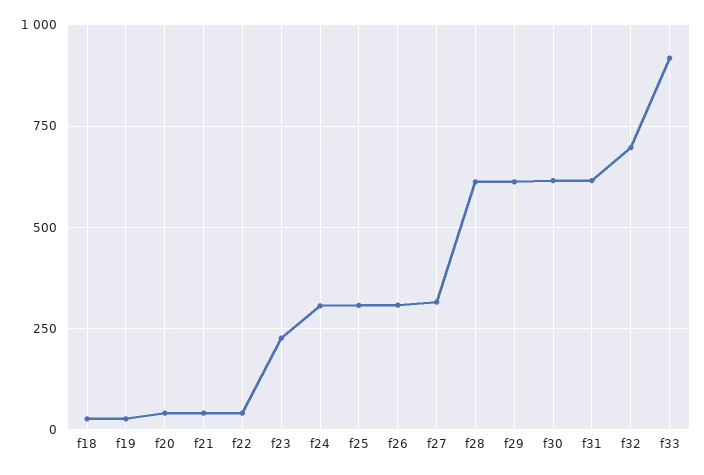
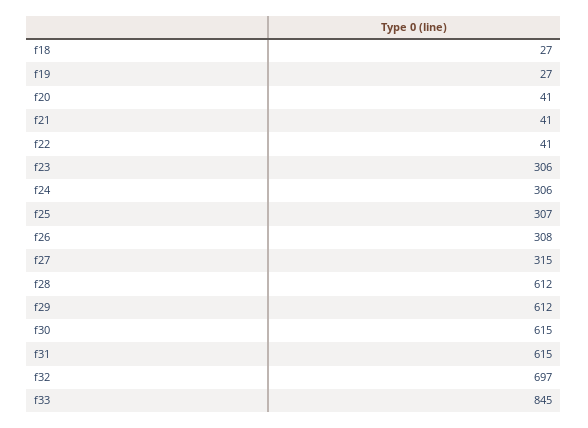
  {
    "f18": 27,
    "f19": 27,
    "f20": 41,
    "f21": 41,
    "f22": 41,
-   "f23": 225,
+   "f23": 306,
    "f24": 306,
    "f25": 307,
    "f26": 308,
    "f27": 315,
    "f28": 612,
    "f29": 612,
    "f30": 615,
    "f31": 615,
    "f32": 697,
-   "f33": 925
+   "f33": 845
  }

